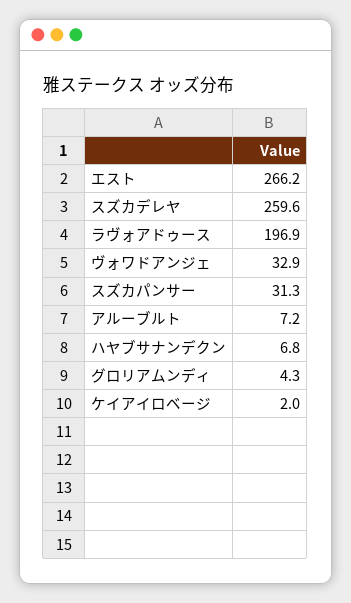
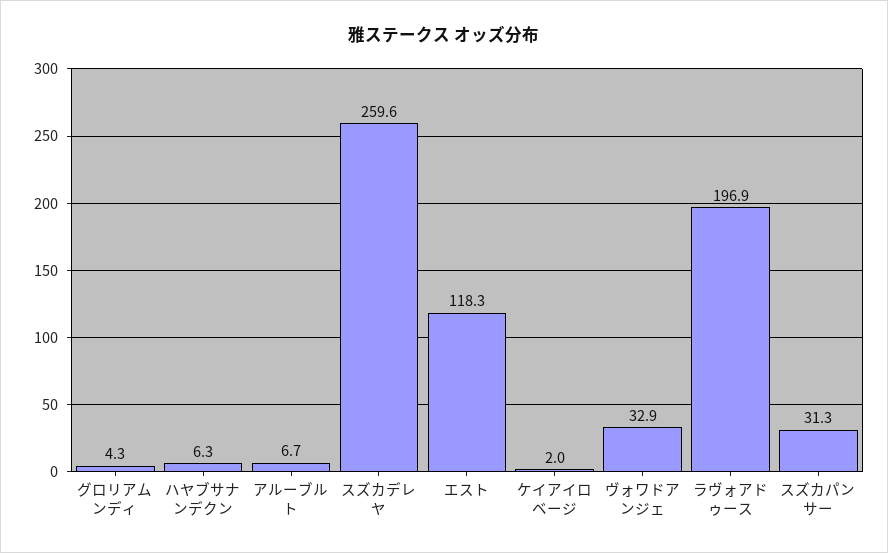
  {
-   "エスト": 266.2,
+   "エスト": 118.3,
    "スズカデレヤ": 259.6,
    "ラヴォアドゥース": 196.9,
    "ヴォワドアンジェ": 32.9,
    "スズカパンサー": 31.3,
-   "アルーブルト": 7.2,
+   "アルーブルト": 6.7,
-   "ハヤブサナンデクン": 6.8,
+   "ハヤブサナンデクン": 6.3,
    "グロリアムンディ": 4.3,
    "ケイアイロベージ": 2
  }

